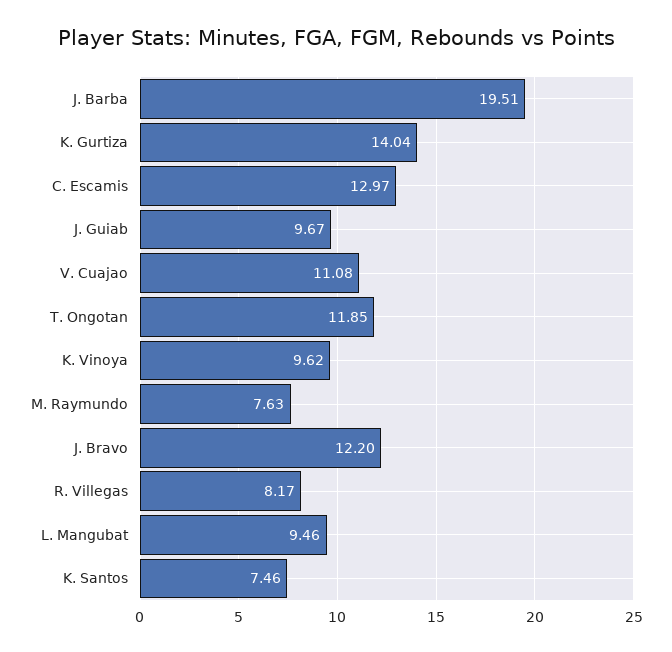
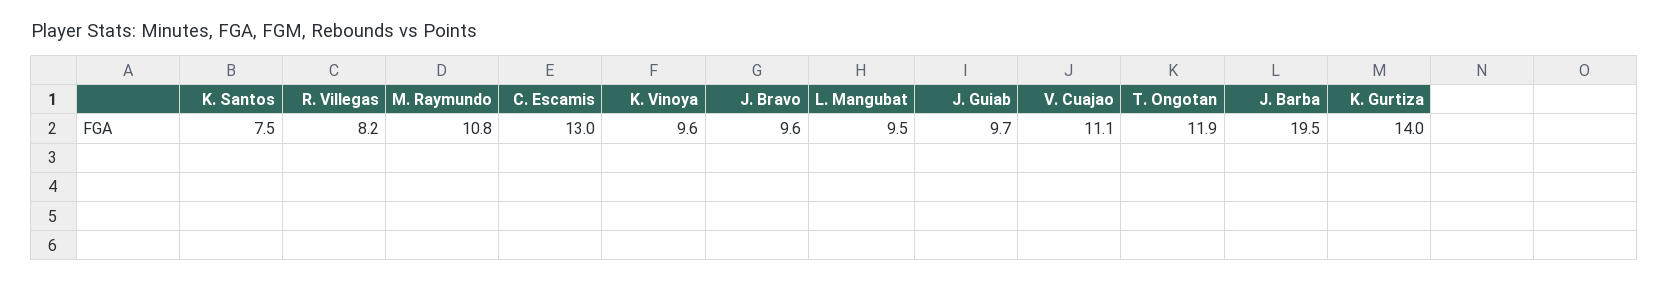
  {
    "J. Barba": 19.51,
    "K. Gurtiza": 14.04,
    "C. Escamis": 12.97,
    "J. Guiab": 9.67,
    "V. Cuajao": 11.08,
    "T. Ongotan": 11.85,
    "K. Vinoya": 9.62,
-   "M. Raymundo": 7.63,
+   "M. Raymundo": 10.8,
-   "J. Bravo": 12.2,
+   "J. Bravo": 9.6,
    "R. Villegas": 8.17,
    "L. Mangubat": 9.46,
    "K. Santos": 7.46
  }

